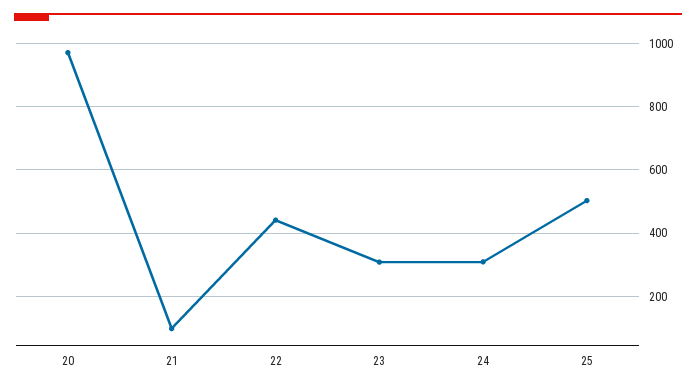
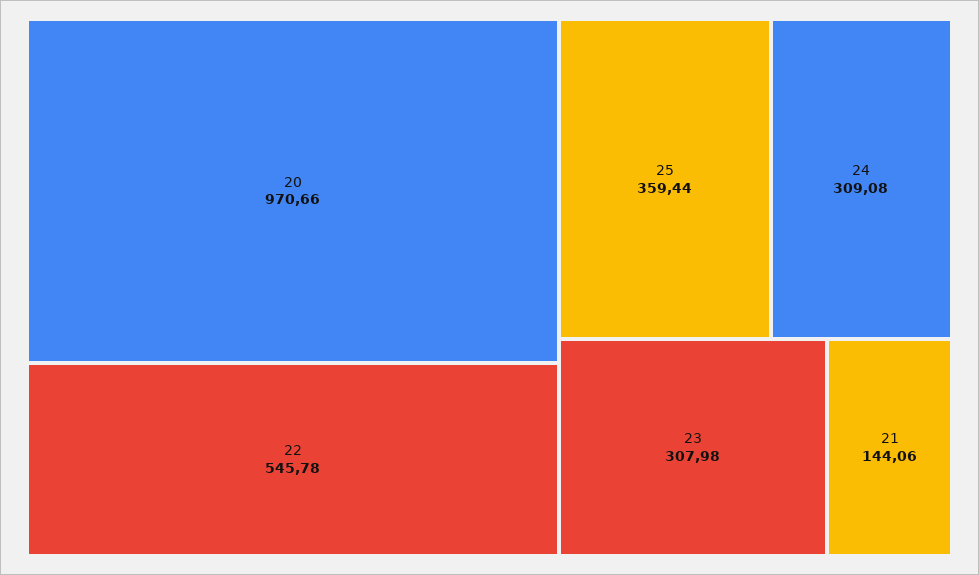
  {
    "20": 970.66,
-   "21": 100,
+   "21": 144.06,
-   "22": 440,
+   "22": 545.78,
    "23": 307.98,
    "24": 309.08,
-   "25": 500
+   "25": 359.44
  }

